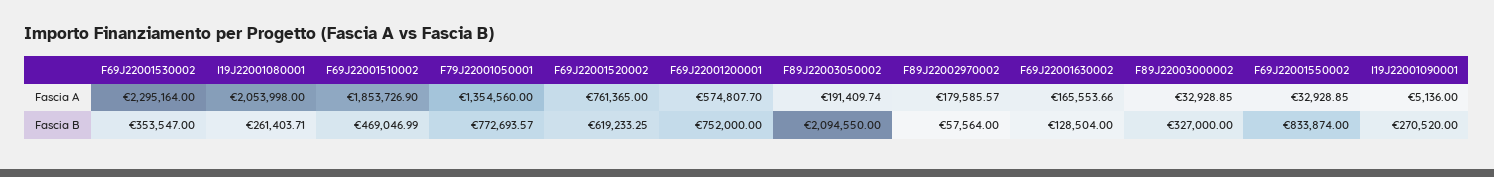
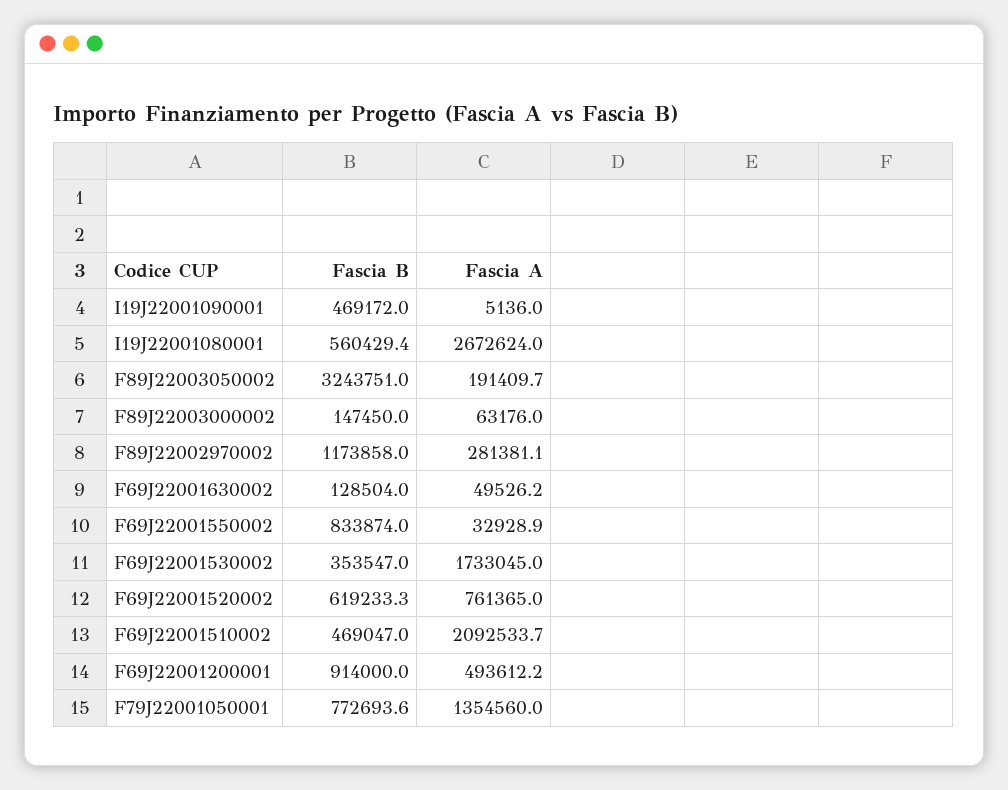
  {
    "F69J22001530002": {
-     "Fascia A": 2295164,
+     "Fascia A": 1733045,
      "Fascia B": 353547
    },
    "I19J22001080001": {
-     "Fascia A": 2053998,
+     "Fascia A": 2672624,
-     "Fascia B": 261403.71
+     "Fascia B": 560429.4
    },
    "F69J22001510002": {
-     "Fascia A": 1853726.9,
+     "Fascia A": 2092533.7,
      "Fascia B": 469046.99
    },
    "F79J22001050001": {
      "Fascia A": 1354560,
      "Fascia B": 772693.57
    },
    "F69J22001520002": {
      "Fascia A": 761365,
      "Fascia B": 619233.25
    },
    "F69J22001200001": {
-     "Fascia A": 574807.7,
+     "Fascia A": 493612.2,
-     "Fascia B": 752000
+     "Fascia B": 914000
    },
    "F89J22003050002": {
      "Fascia A": 191409.74,
-     "Fascia B": 2094550
+     "Fascia B": 3243751
    },
    "F89J22002970002": {
-     "Fascia A": 179585.57,
+     "Fascia A": 281381.1,
-     "Fascia B": 57564
+     "Fascia B": 1173858
    },
    "F69J22001630002": {
-     "Fascia A": 165553.66,
+     "Fascia A": 49526.2,
      "Fascia B": 128504
    },
    "F89J22003000002": {
-     "Fascia A": 32928.85,
+     "Fascia A": 63176,
-     "Fascia B": 327000
+     "Fascia B": 147450
    },
    "F69J22001550002": {
      "Fascia A": 32928.85,
      "Fascia B": 833874
    },
    "I19J22001090001": {
      "Fascia A": 5136,
-     "Fascia B": 270520
+     "Fascia B": 469172
    }
  }

